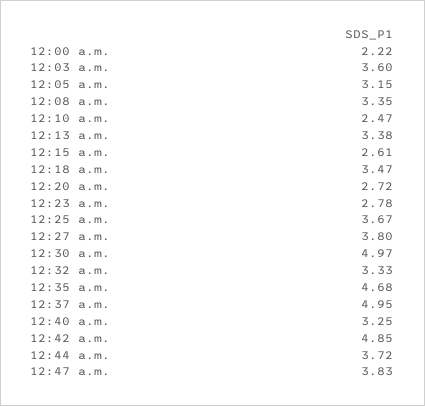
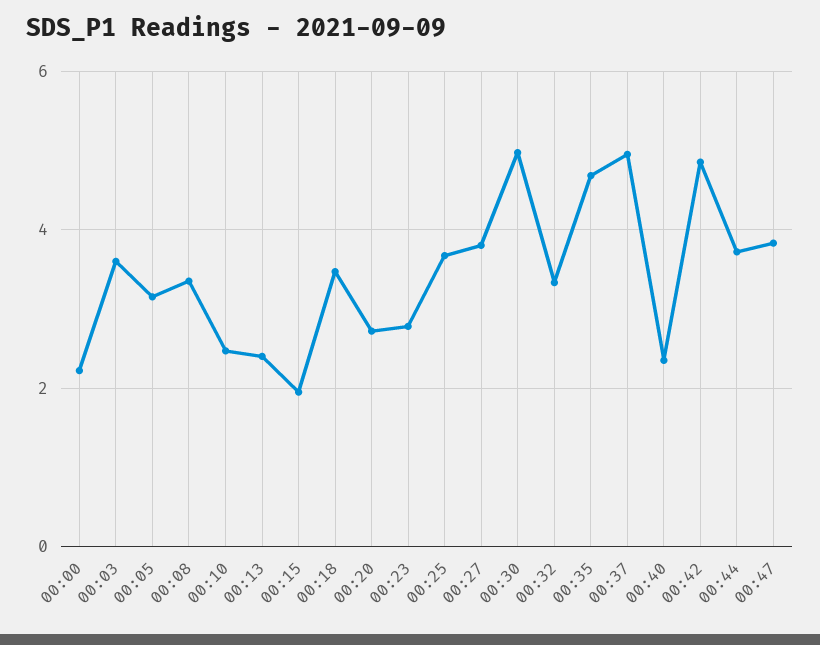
  {
    "12:00 a.m.": 2.22,
    "12:03 a.m.": 3.6,
    "12:05 a.m.": 3.15,
    "12:08 a.m.": 3.35,
    "12:10 a.m.": 2.47,
-   "12:13 a.m.": 3.38,
+   "12:13 a.m.": 2.4,
-   "12:15 a.m.": 2.61,
+   "12:15 a.m.": 2,
    "12:18 a.m.": 3.47,
    "12:20 a.m.": 2.72,
    "12:23 a.m.": 2.78,
    "12:25 a.m.": 3.67,
    "12:27 a.m.": 3.8,
    "12:30 a.m.": 4.97,
    "12:32 a.m.": 3.33,
    "12:35 a.m.": 4.68,
    "12:37 a.m.": 4.95,
-   "12:40 a.m.": 3.25,
+   "12:40 a.m.": 2.4,
    "12:42 a.m.": 4.85,
    "12:44 a.m.": 3.72,
    "12:47 a.m.": 3.83
  }

